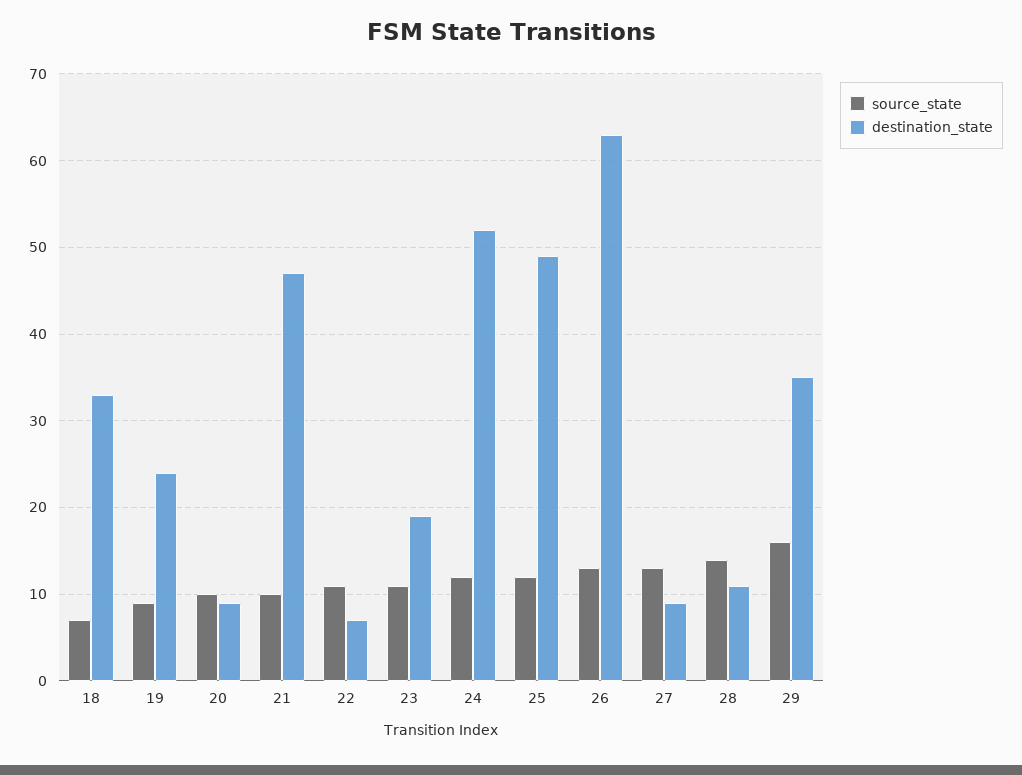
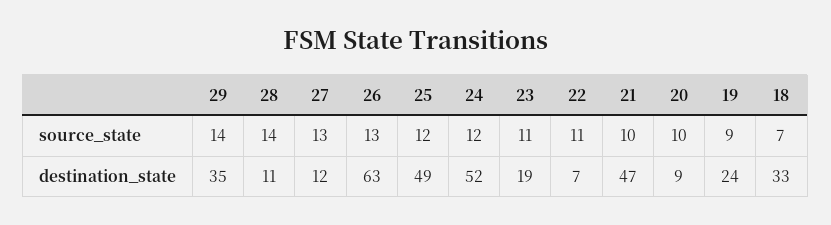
  {
    "source_state": {
      "18": 7,
      "19": 9,
      "20": 10,
      "21": 10,
      "22": 11,
      "23": 11,
      "24": 12,
      "25": 12,
      "26": 13,
      "27": 13,
      "28": 14,
-     "29": 16
+     "29": 14
    },
    "destination_state": {
      "18": 33,
      "19": 24,
      "20": 9,
      "21": 47,
      "22": 7,
      "23": 19,
      "24": 52,
      "25": 49,
      "26": 63,
-     "27": 9,
+     "27": 12,
      "28": 11,
      "29": 35
    }
  }

